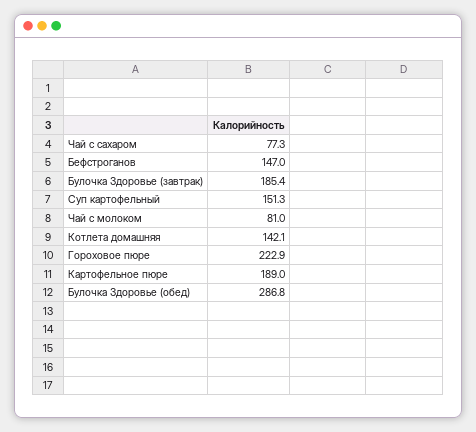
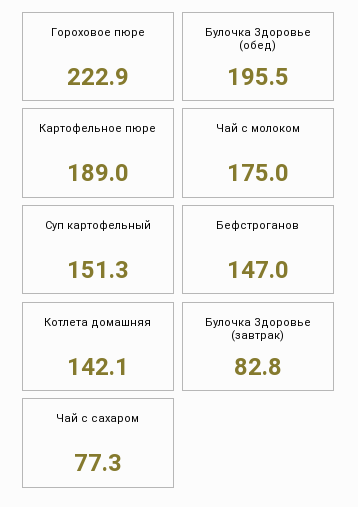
  {
    "Чай с сахаром": 77.3,
    "Бефстроганов": 147,
-   "Булочка Здоровье (завтрак)": 185.4,
+   "Булочка Здоровье (завтрак)": 82.8,
    "Суп картофельный": 151.3,
-   "Чай с молоком": 81,
+   "Чай с молоком": 175,
    "Котлета домашняя": 142.1,
    "Гороховое пюре": 222.9,
    "Картофельное пюре": 189,
-   "Булочка Здоровье (обед)": 286.8
+   "Булочка Здоровье (обед)": 195.5
  }

